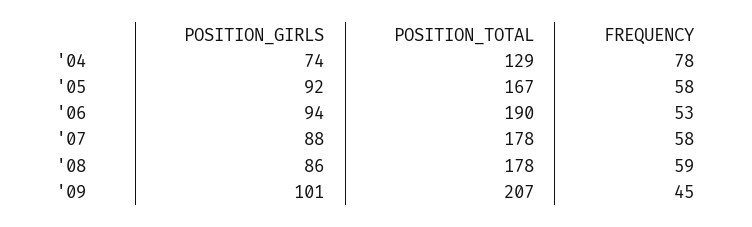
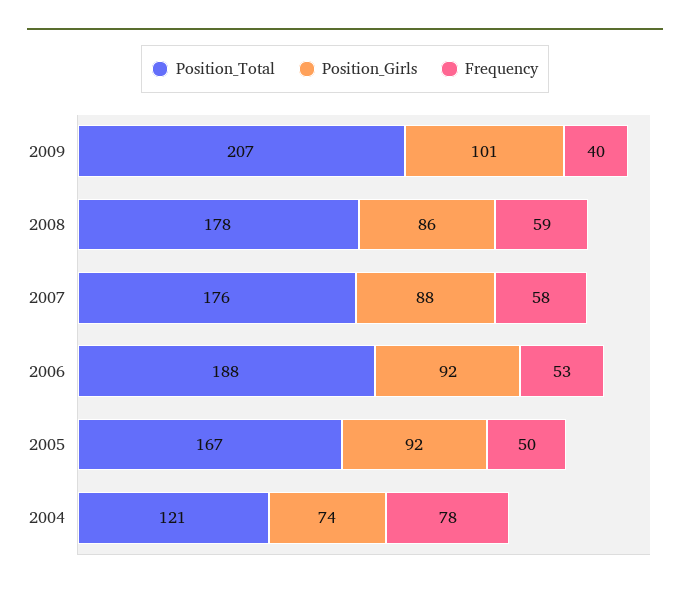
  {
    "POSITION_GIRLS": {
      "'04": 74,
      "'05": 92,
-     "'06": 94,
+     "'06": 92,
      "'07": 88,
      "'08": 86,
      "'09": 101
    },
    "POSITION_TOTAL": {
-     "'04": 129,
+     "'04": 121,
      "'05": 167,
-     "'06": 190,
+     "'06": 188,
-     "'07": 178,
+     "'07": 176,
      "'08": 178,
      "'09": 207
    },
    "FREQUENCY": {
      "'04": 78,
-     "'05": 58,
+     "'05": 50,
      "'06": 53,
      "'07": 58,
      "'08": 59,
-     "'09": 45
+     "'09": 40
    }
  }

